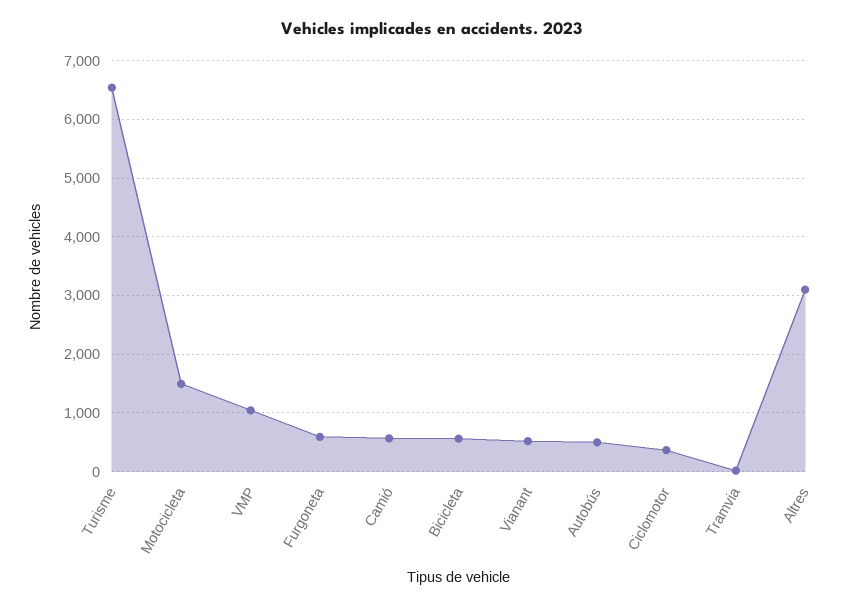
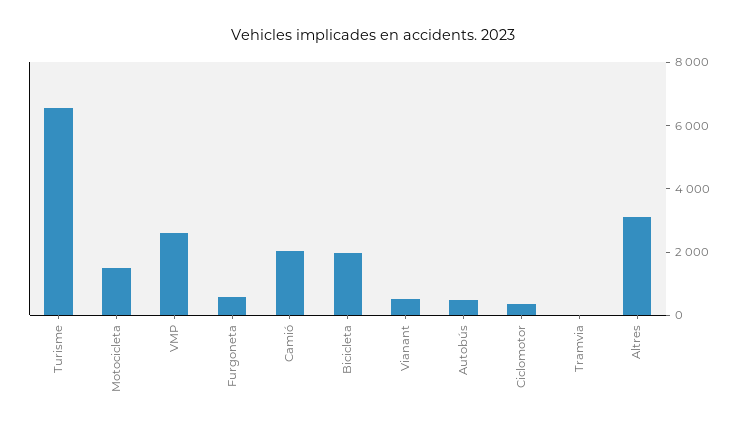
  {
    "Turisme": 6600,
    "Motocicleta": 1400,
-   "VMP": 1000,
+   "VMP": 2500,
    "Furgoneta": 600,
-   "Camió": 600,
+   "Camió": 2000,
-   "Bicicleta": 600,
+   "Bicicleta": 2000,
    "Vianant": 600,
    "Autobús": 400,
    "Ciclomotor": 400,
    "Tramvia": 0,
    "Altres": 3200
  }

